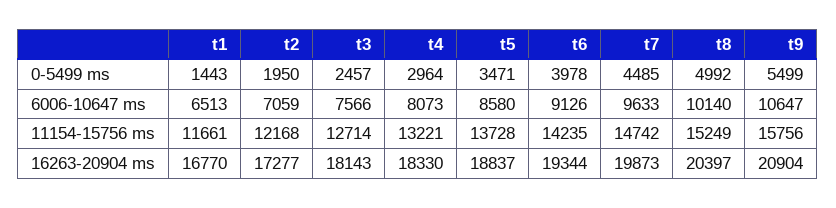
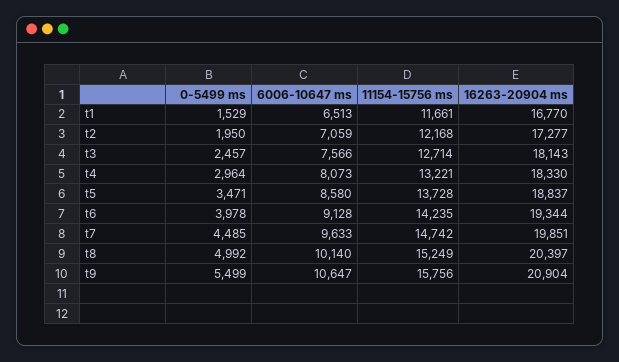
  {
    "t1": {
-     "0-5499 ms": 1443,
+     "0-5499 ms": 1529,
      "6006-10647 ms": 6513,
      "11154-15756 ms": 11661,
      "16263-20904 ms": 16770
    },
    "t2": {
      "0-5499 ms": 1950,
      "6006-10647 ms": 7059,
      "11154-15756 ms": 12168,
      "16263-20904 ms": 17277
    },
    "t3": {
      "0-5499 ms": 2457,
      "6006-10647 ms": 7566,
      "11154-15756 ms": 12714,
      "16263-20904 ms": 18143
    },
    "t4": {
      "0-5499 ms": 2964,
      "6006-10647 ms": 8073,
      "11154-15756 ms": 13221,
      "16263-20904 ms": 18330
    },
    "t5": {
      "0-5499 ms": 3471,
      "6006-10647 ms": 8580,
      "11154-15756 ms": 13728,
      "16263-20904 ms": 18837
    },
    "t6": {
      "0-5499 ms": 3978,
-     "6006-10647 ms": 9126,
+     "6006-10647 ms": 9128,
      "11154-15756 ms": 14235,
      "16263-20904 ms": 19344
    },
    "t7": {
      "0-5499 ms": 4485,
      "6006-10647 ms": 9633,
      "11154-15756 ms": 14742,
-     "16263-20904 ms": 19873
+     "16263-20904 ms": 19851
    },
    "t8": {
      "0-5499 ms": 4992,
      "6006-10647 ms": 10140,
      "11154-15756 ms": 15249,
      "16263-20904 ms": 20397
    },
    "t9": {
      "0-5499 ms": 5499,
      "6006-10647 ms": 10647,
      "11154-15756 ms": 15756,
      "16263-20904 ms": 20904
    }
  }

